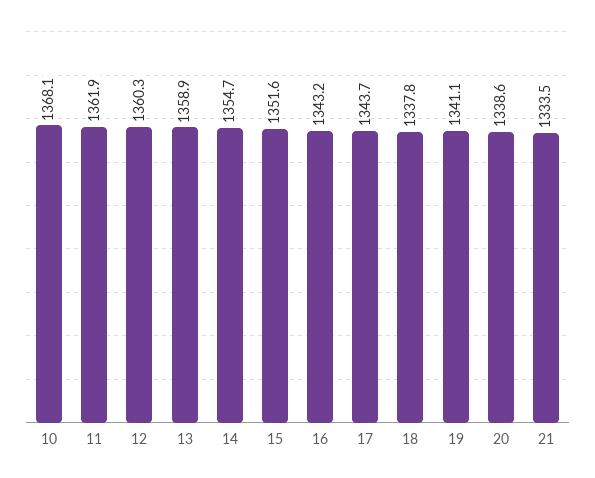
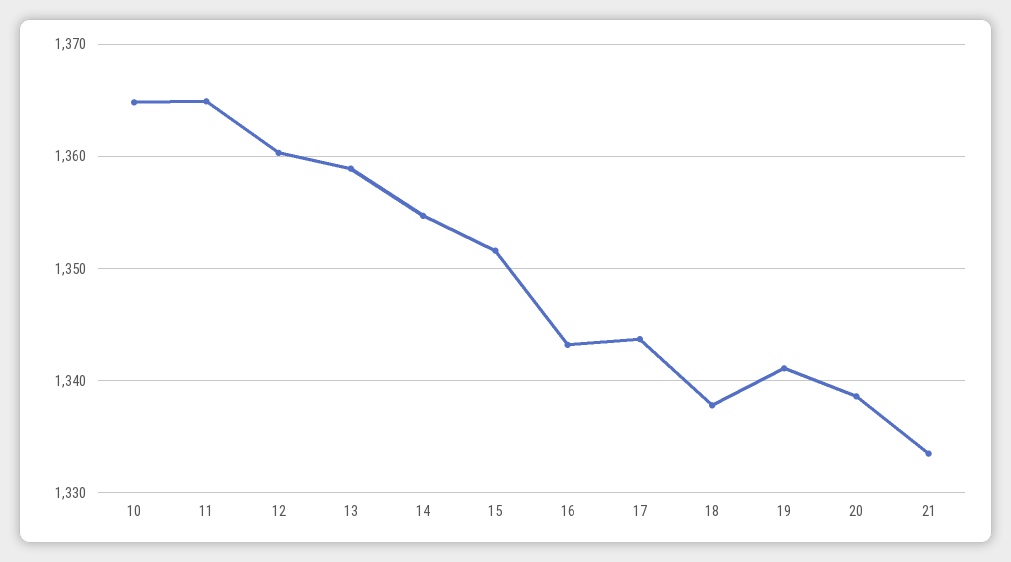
  {
-   "10": 1368.1,
+   "10": 1365,
-   "11": 1361.9,
+   "11": 1365,
    "12": 1360.3,
    "13": 1358.9,
    "14": 1354.7,
    "15": 1351.6,
    "16": 1343.2,
    "17": 1343.7,
    "18": 1337.8,
    "19": 1341.1,
    "20": 1338.6,
    "21": 1333.5
  }

